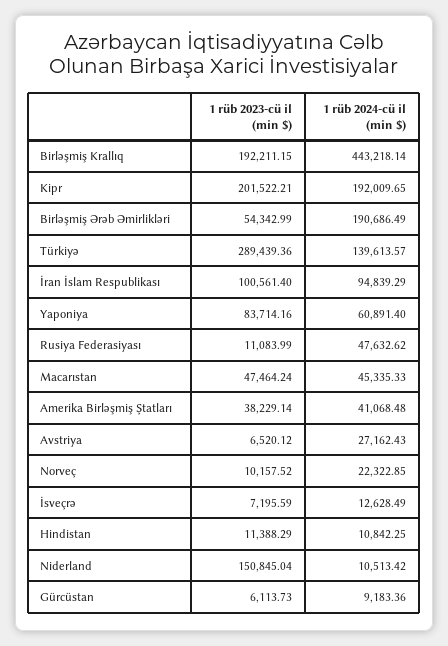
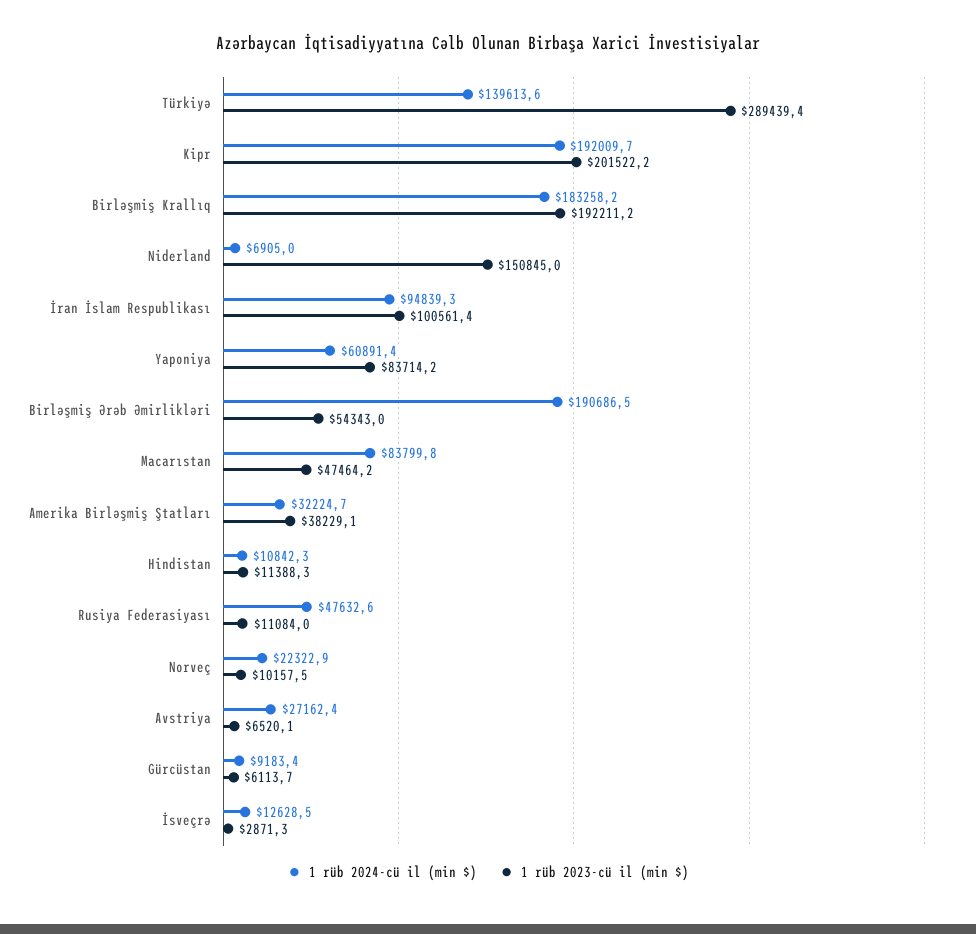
  {
    "1 rüb 2023-cü il (min $)": {
      "Birləşmiş Krallıq": 192211.15,
      "Kipr": 201522.21,
      "Birləşmiş Ərəb Əmirlikləri": 54342.99,
      "Türkiyə": 289439.36,
      "İran İslam Respublikası": 100561.4,
      "Yaponiya": 83714.16,
      "Rusiya Federasiyası": 11083.99,
      "Macarıstan": 47464.24,
      "Amerika Birləşmiş Ştatları": 38229.14,
      "Avstriya": 6520.12,
      "Norveç": 10157.52,
-     "İsveçrə": 7195.59,
+     "İsveçrə": 2871.3,
      "Hindistan": 11388.29,
      "Niderland": 150845.04,
      "Gürcüstan": 6113.73
    },
    "1 rüb 2024-cü il (min $)": {
-     "Birləşmiş Krallıq": 443218.14,
+     "Birləşmiş Krallıq": 183258.2,
      "Kipr": 192009.65,
      "Birləşmiş Ərəb Əmirlikləri": 190686.49,
      "Türkiyə": 139613.57,
      "İran İslam Respublikası": 94839.29,
      "Yaponiya": 60891.4,
      "Rusiya Federasiyası": 47632.62,
-     "Macarıstan": 45335.33,
+     "Macarıstan": 83799.8,
-     "Amerika Birləşmiş Ştatları": 41068.48,
+     "Amerika Birləşmiş Ştatları": 32224.7,
      "Avstriya": 27162.43,
      "Norveç": 22322.85,
      "İsveçrə": 12628.49,
      "Hindistan": 10842.25,
-     "Niderland": 10513.42,
+     "Niderland": 6905,
      "Gürcüstan": 9183.36
    }
  }

